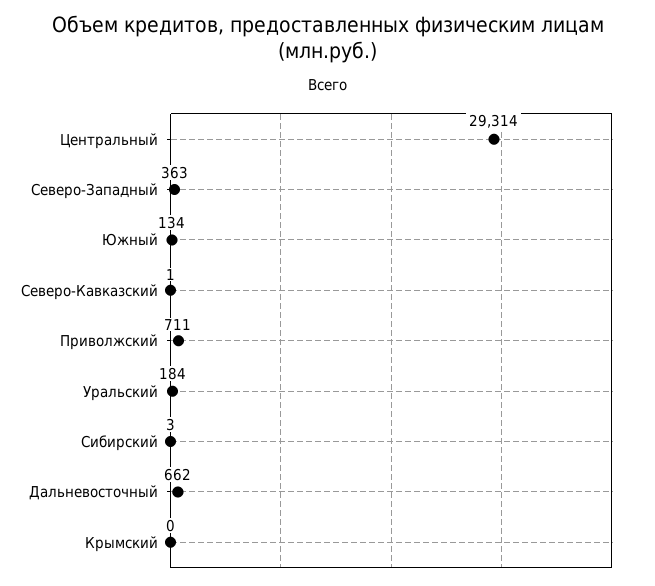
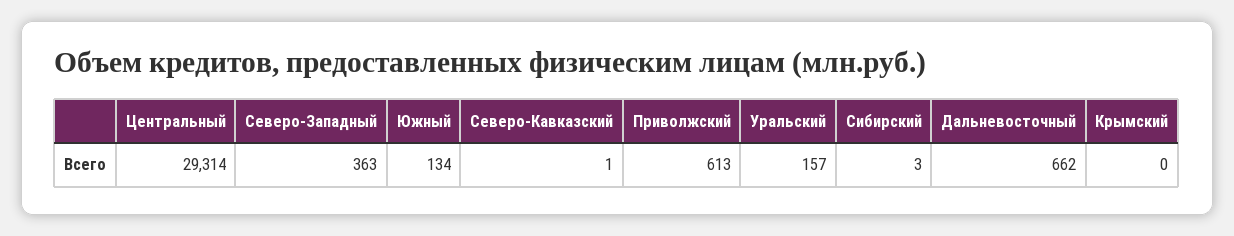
  {
    "Центральный": 29314,
    "Северо-Западный": 363,
    "Южный": 134,
    "Северо-Кавказский": 1,
-   "Приволжский": 711,
+   "Приволжский": 613,
-   "Уральский": 184,
+   "Уральский": 157,
    "Сибирский": 3,
    "Дальневосточный": 662,
    "Крымский": 0
  }

